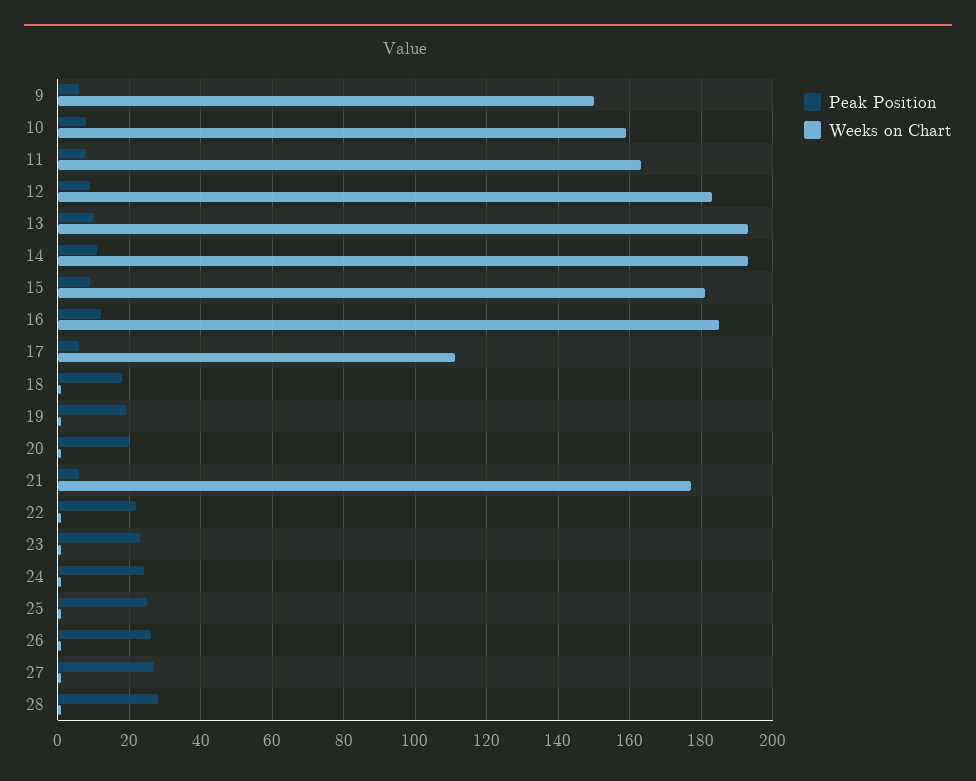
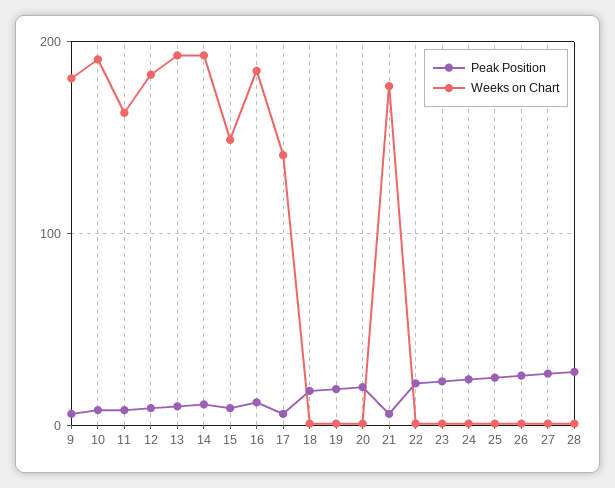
  {
    "Peak Position": {
      "9": 5,
      "10": 10,
      "11": 10,
      "12": 10,
      "13": 10,
      "14": 10,
      "15": 10,
      "16": 10,
      "17": 5,
      "18": 20,
      "19": 20,
      "20": 20,
      "21": 5,
      "22": 20,
      "23": 25,
      "24": 25,
      "25": 25,
      "26": 25,
      "27": 25,
      "28": 30
    },
    "Weeks on Chart": {
-     "9": 150,
+     "9": 180,
-     "10": 160,
+     "10": 190,
      "11": 165,
      "12": 185,
      "13": 195,
      "14": 195,
-     "15": 180,
+     "15": 150,
      "16": 185,
-     "17": 110,
+     "17": 140,
      "18": 0,
      "19": 0,
      "20": 0,
      "21": 175,
      "22": 0,
      "23": 0,
      "24": 0,
      "25": 0,
      "26": 0,
      "27": 0,
      "28": 0
    }
  }

